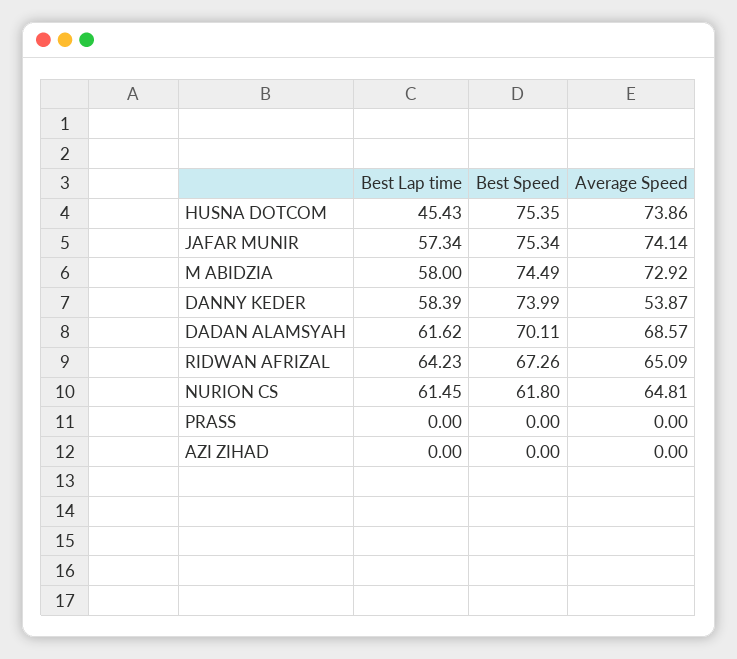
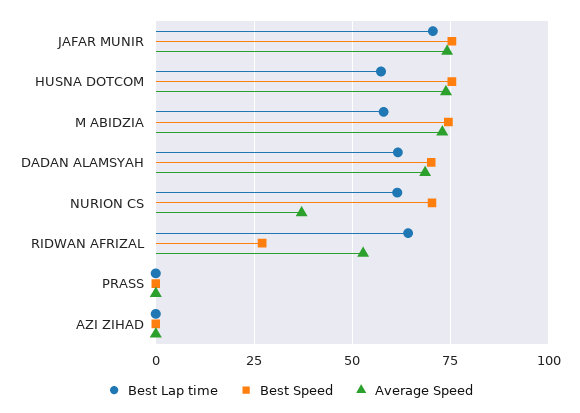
  {
    "Best Lap time": {
-     "HUSNA DOTCOM": 45.43,
+     "HUSNA DOTCOM": 57.5,
-     "JAFAR MUNIR": 57.34,
+     "JAFAR MUNIR": 70,
      "M ABIDZIA": 58,
-     "DANNY KEDER": 58.39,
      "DADAN ALAMSYAH": 61.62,
      "RIDWAN AFRIZAL": 64.23,
      "NURION CS": 61.45,
      "PRASS": 0,
      "AZI ZIHAD": 0
    },
    "Best Speed": {
      "HUSNA DOTCOM": 75.35,
      "JAFAR MUNIR": 75.34,
      "M ABIDZIA": 74.49,
-     "DANNY KEDER": 73.99,
      "DADAN ALAMSYAH": 70.11,
-     "RIDWAN AFRIZAL": 67.26,
+     "RIDWAN AFRIZAL": 27.5,
-     "NURION CS": 61.8,
+     "NURION CS": 70,
      "PRASS": 0,
      "AZI ZIHAD": 0
    },
    "Average Speed": {
      "HUSNA DOTCOM": 73.86,
      "JAFAR MUNIR": 74.14,
      "M ABIDZIA": 72.92,
-     "DANNY KEDER": 53.87,
      "DADAN ALAMSYAH": 68.57,
-     "RIDWAN AFRIZAL": 65.09,
+     "RIDWAN AFRIZAL": 52.5,
-     "NURION CS": 64.81,
+     "NURION CS": 37.5,
      "PRASS": 0,
      "AZI ZIHAD": 0
    }
  }

